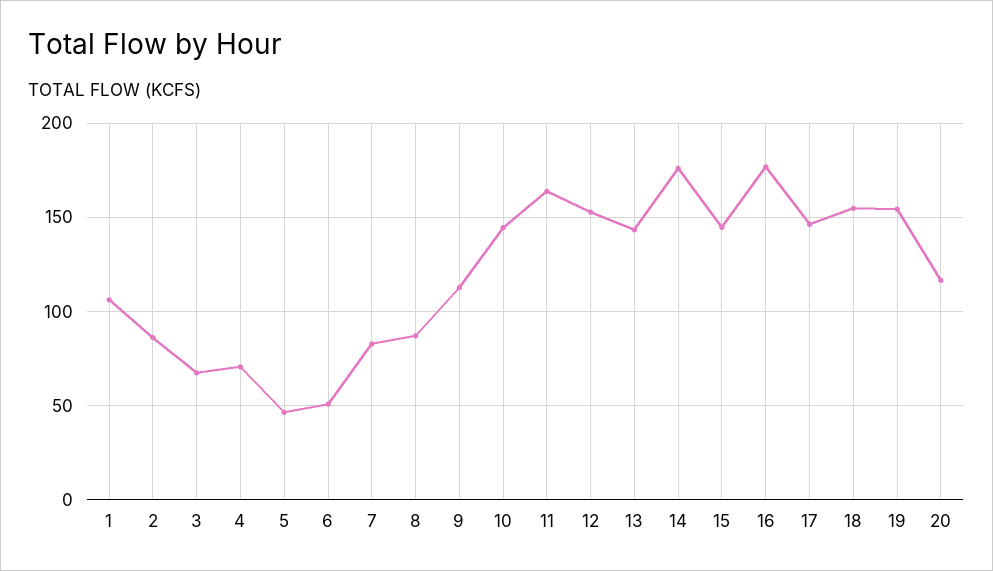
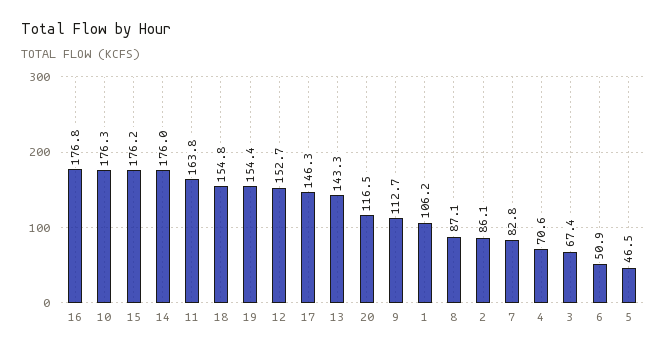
  {
    "1": 106.2,
    "2": 86.1,
    "3": 67.4,
    "4": 70.6,
    "5": 46.5,
    "6": 50.9,
    "7": 82.8,
    "8": 87.1,
    "9": 112.7,
-   "10": 145,
+   "10": 176.3,
    "11": 163.8,
    "12": 152.7,
    "13": 143.3,
    "14": 176,
-   "15": 145,
+   "15": 176.2,
    "16": 176.8,
    "17": 146.3,
    "18": 154.8,
    "19": 154.4,
    "20": 116.5
  }

